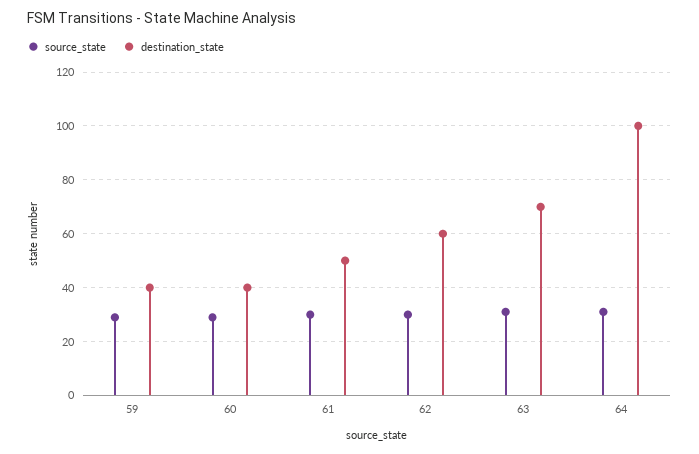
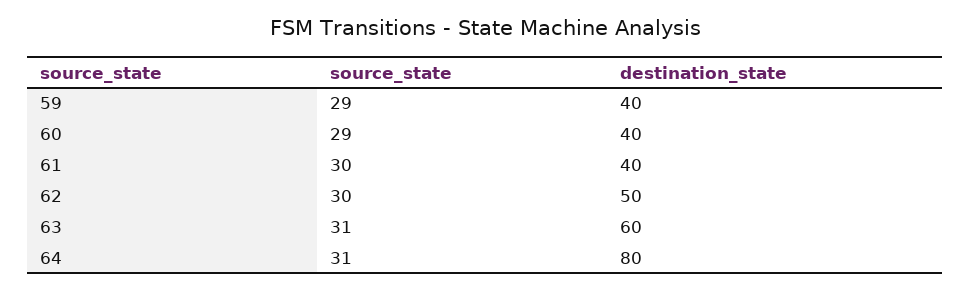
  {
    "source_state": {
      "59": 29,
      "60": 29,
      "61": 30,
      "62": 30,
      "63": 31,
      "64": 31
    },
    "destination_state": {
      "59": 40,
      "60": 40,
-     "61": 50,
+     "61": 40,
-     "62": 60,
+     "62": 50,
-     "63": 70,
+     "63": 60,
-     "64": 100
+     "64": 80
    }
  }

